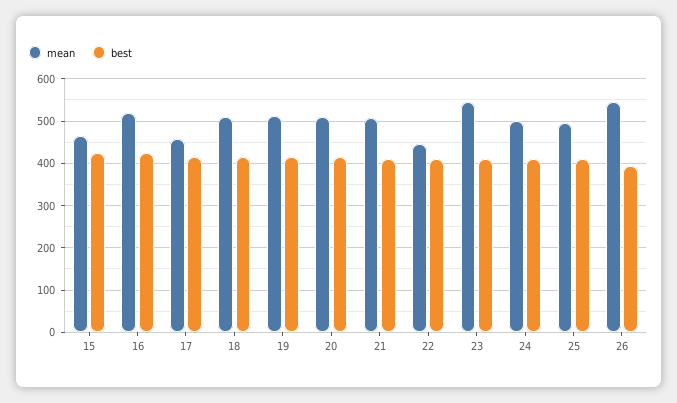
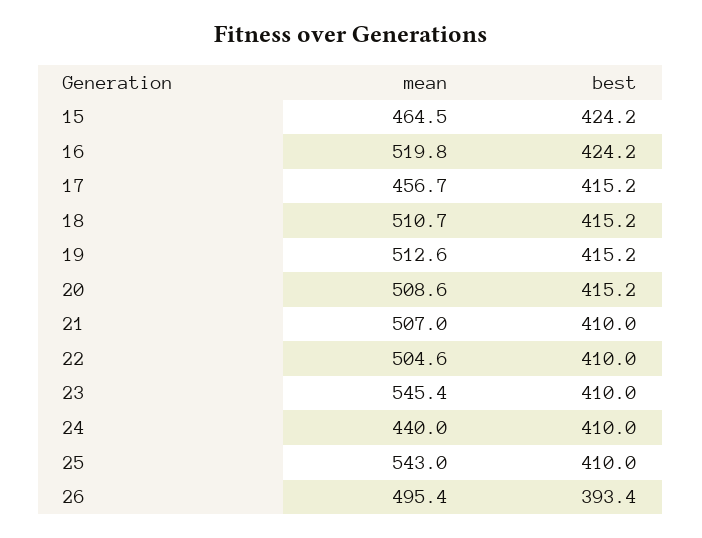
  {
    "mean": {
      "15": 464.5,
      "16": 519.8,
      "17": 456.7,
      "18": 510.7,
      "19": 512.6,
      "20": 508.6,
      "21": 507,
-     "22": 440,
+     "22": 504.6,
      "23": 545.4,
-     "24": 500,
+     "24": 440,
-     "25": 500,
+     "25": 543,
-     "26": 540
+     "26": 495.4
    },
    "best": {
      "15": 424.2,
      "16": 424.2,
      "17": 415.2,
      "18": 415.2,
      "19": 415.2,
      "20": 415.2,
      "21": 410,
      "22": 410,
      "23": 410,
      "24": 410,
      "25": 410,
      "26": 393.4
    }
  }

